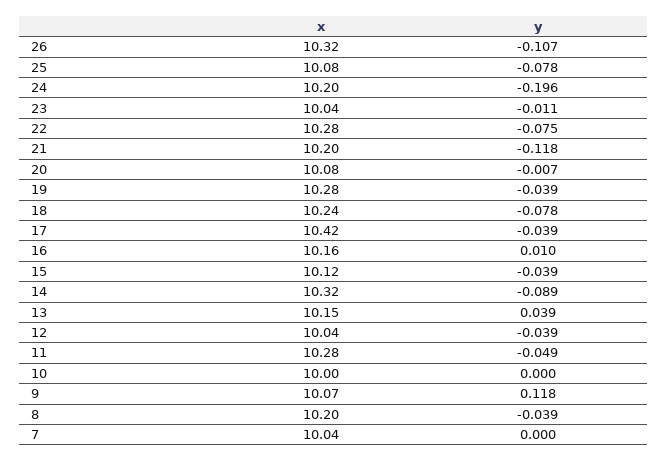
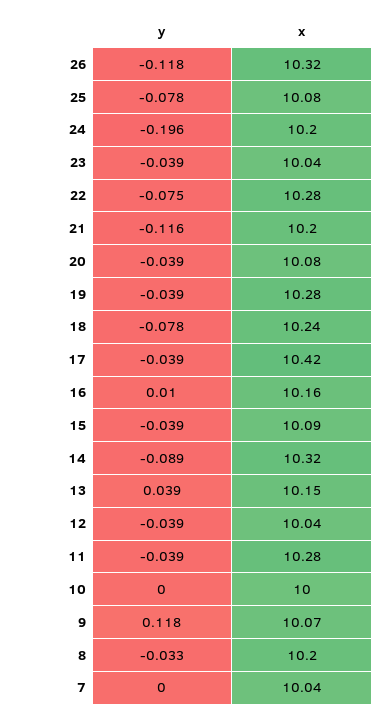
  {
    "x": {
      "26": 10.32,
      "25": 10.08,
      "24": 10.2,
      "23": 10.04,
      "22": 10.28,
      "21": 10.2,
      "20": 10.08,
      "19": 10.28,
      "18": 10.24,
      "17": 10.42,
      "16": 10.16,
-     "15": 10.12,
+     "15": 10.09,
      "14": 10.32,
      "13": 10.15,
      "12": 10.04,
      "11": 10.28,
      "10": 10,
      "9": 10.07,
      "8": 10.2,
      "7": 10.04
    },
    "y": {
-     "26": -0.107,
+     "26": -0.118,
      "25": -0.078,
      "24": -0.196,
-     "23": -0.011,
+     "23": -0.039,
      "22": -0.075,
-     "21": -0.118,
+     "21": -0.116,
-     "20": -0.007,
+     "20": -0.039,
      "19": -0.039,
      "18": -0.078,
      "17": -0.039,
      "16": 0.01,
      "15": -0.039,
      "14": -0.089,
      "13": 0.039,
      "12": -0.039,
-     "11": -0.049,
+     "11": -0.039,
      "10": 0,
      "9": 0.118,
-     "8": -0.039,
+     "8": -0.033,
      "7": 0
    }
  }

